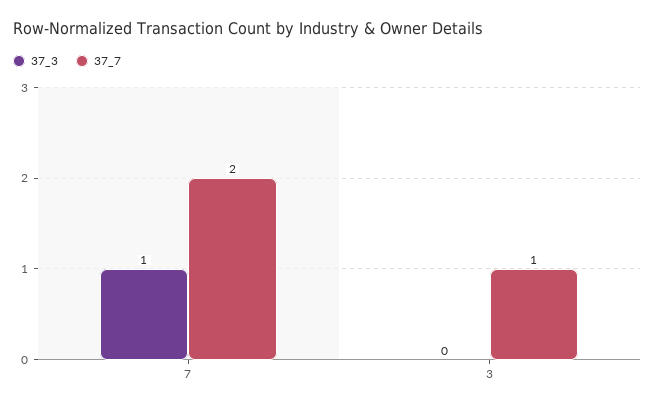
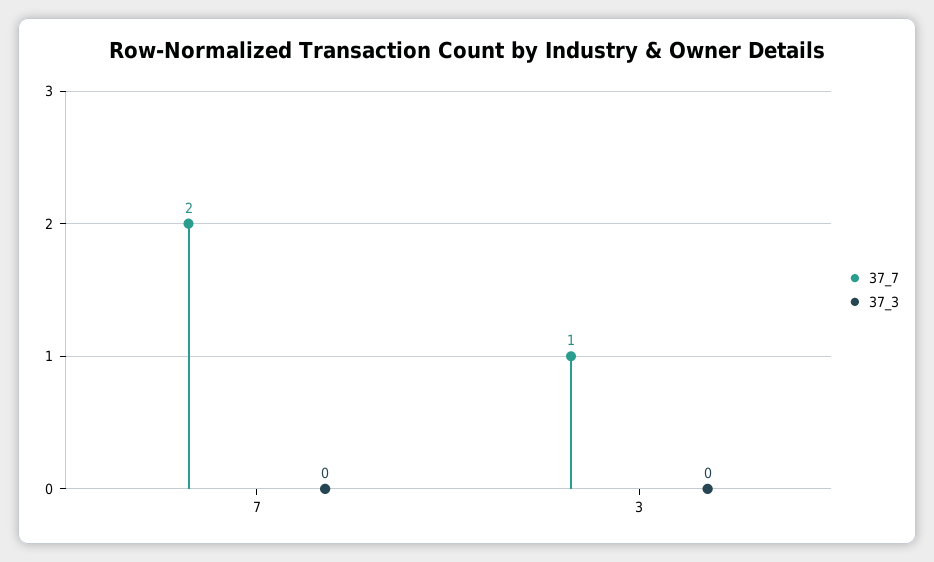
  {
    "37_3": {
-     "7": 1,
+     "7": 0,
      "3": 0
    },
    "37_7": {
      "7": 2,
      "3": 1
    }
  }

